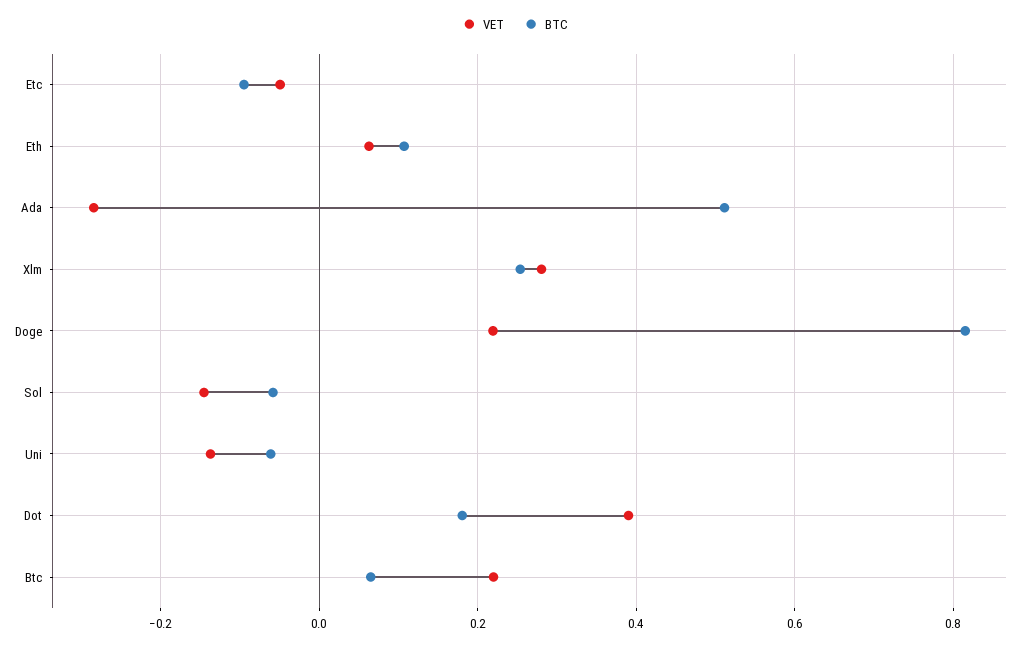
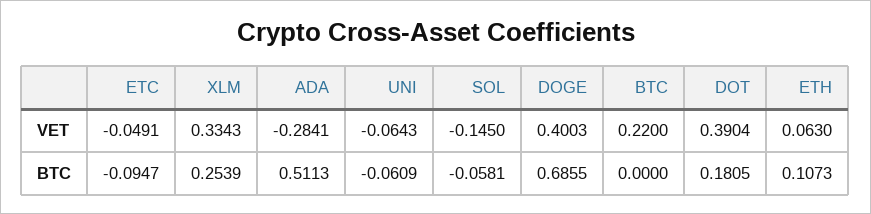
  {
    "VET": {
      "Etc": -0.0491,
      "Eth": 0.063,
      "Ada": -0.2841,
-     "Xlm": 0.28,
+     "Xlm": 0.3343,
-     "Doge": 0.22,
+     "Doge": 0.4003,
      "Sol": -0.145,
-     "Uni": -0.14,
+     "Uni": -0.0643,
      "Dot": 0.3904,
      "Btc": 0.22
    },
    "BTC": {
      "Etc": -0.0947,
      "Eth": 0.1073,
      "Ada": 0.5113,
      "Xlm": 0.2539,
-     "Doge": 0.82,
+     "Doge": 0.6855,
      "Sol": -0.0581,
      "Uni": -0.0609,
      "Dot": 0.1805,
-     "Btc": 0.06
+     "Btc": 0
    }
  }

